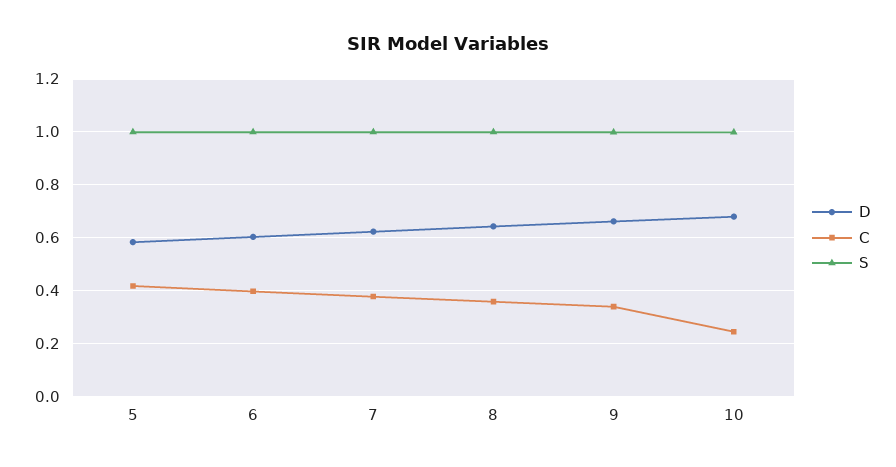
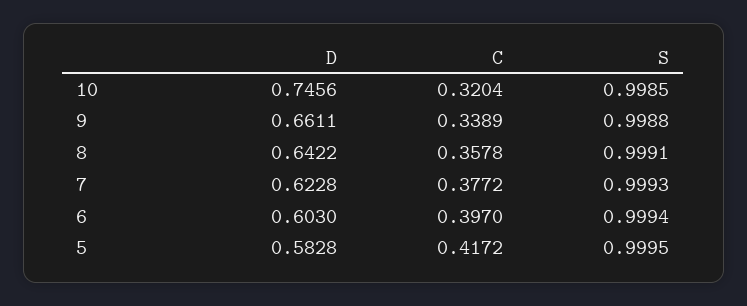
  {
    "D": {
      "5": 0.5828,
      "6": 0.603,
      "7": 0.6228,
      "8": 0.6422,
      "9": 0.6611,
-     "10": 0.675
+     "10": 0.7456
    },
    "C": {
      "5": 0.4172,
      "6": 0.397,
      "7": 0.3772,
      "8": 0.3578,
      "9": 0.3389,
-     "10": 0.25
+     "10": 0.3204
    },
    "S": {
      "5": 0.9995,
      "6": 0.9994,
      "7": 0.9993,
      "8": 0.9991,
      "9": 0.9988,
      "10": 0.9985
    }
  }

